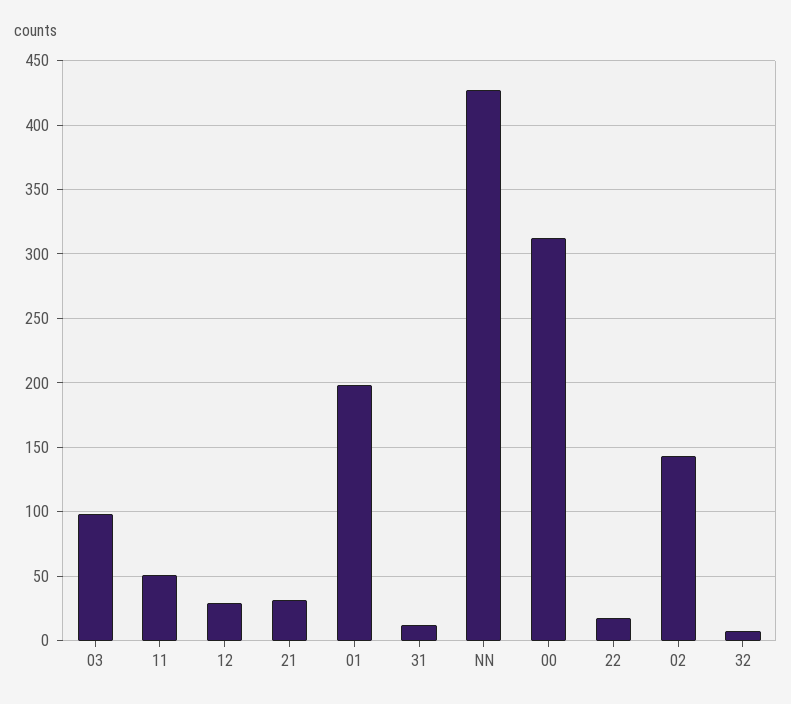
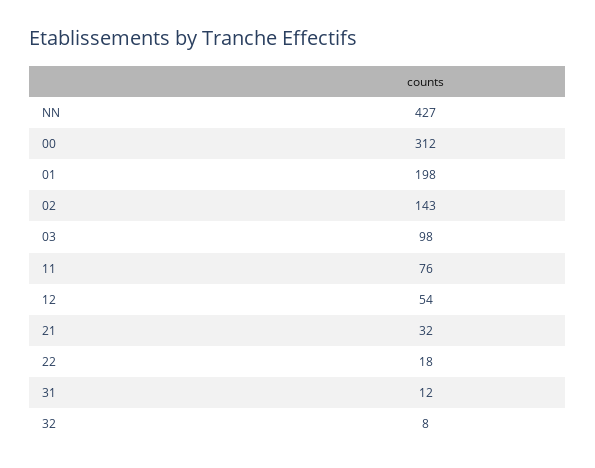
  {
    "03": 98,
-   "11": 50,
+   "11": 76,
-   "12": 30,
+   "12": 54,
    "21": 32,
    "01": 198,
    "31": 12,
    "NN": 427,
    "00": 312,
    "22": 18,
    "02": 143,
    "32": 8
  }

